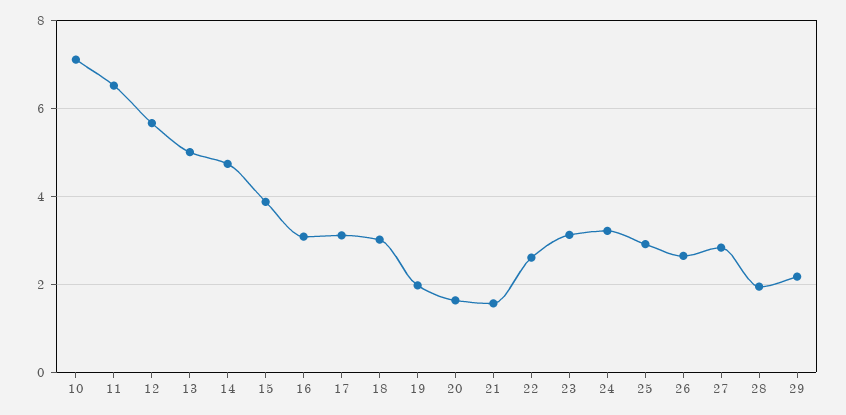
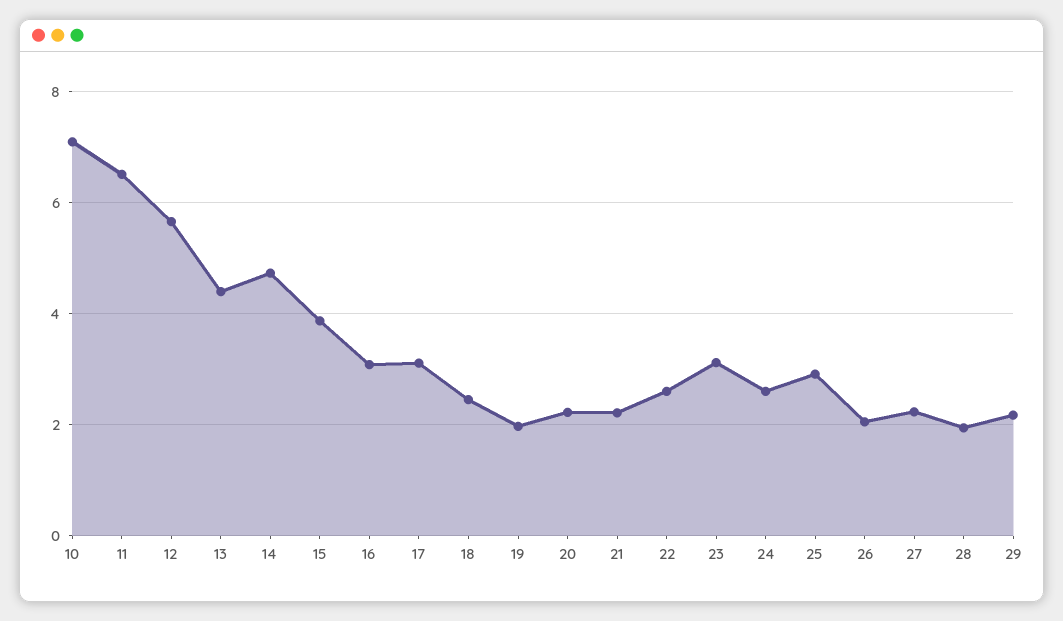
  {
    "10": 7.2,
    "11": 6.6,
    "12": 5.6,
-   "13": 5,
+   "13": 4.4,
    "14": 4.8,
    "15": 3.8,
    "16": 3,
    "17": 3.2,
-   "18": 3,
+   "18": 2.4,
    "19": 2,
-   "20": 1.6,
+   "20": 2.2,
-   "21": 1.6,
+   "21": 2.2,
    "22": 2.6,
    "23": 3.2,
-   "24": 3.2,
+   "24": 2.6,
    "25": 3,
-   "26": 2.6,
+   "26": 2,
-   "27": 2.8,
+   "27": 2.2,
    "28": 2,
    "29": 2.2
  }

